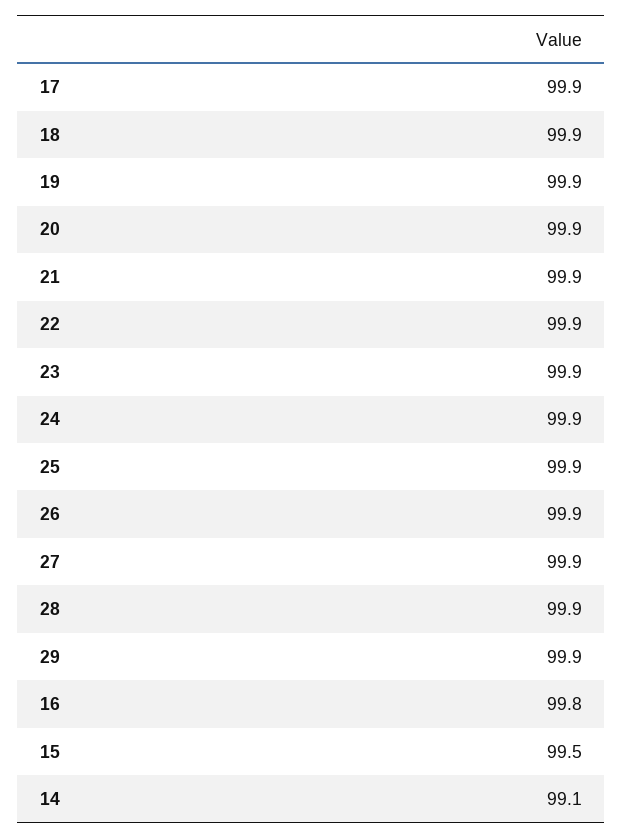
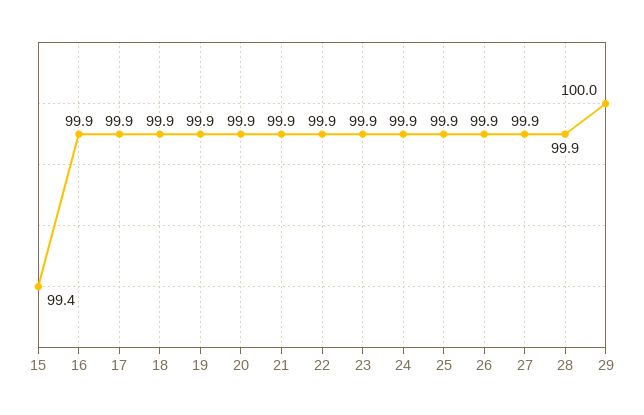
  {
    "17": 99.9,
    "18": 99.9,
    "19": 99.9,
    "20": 99.9,
    "21": 99.9,
    "22": 99.9,
    "23": 99.9,
    "24": 99.9,
    "25": 99.9,
    "26": 99.9,
    "27": 99.9,
    "28": 99.9,
-   "29": 99.9,
+   "29": 100,
-   "16": 99.8,
+   "16": 99.9,
-   "15": 99.5,
+   "15": 99.4
-   "14": 99.1
  }

